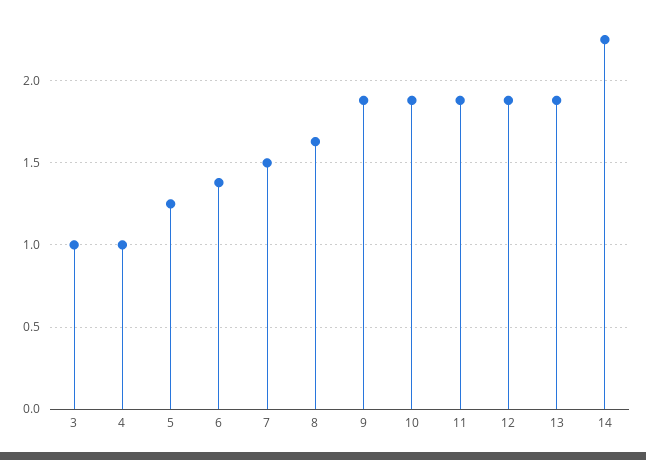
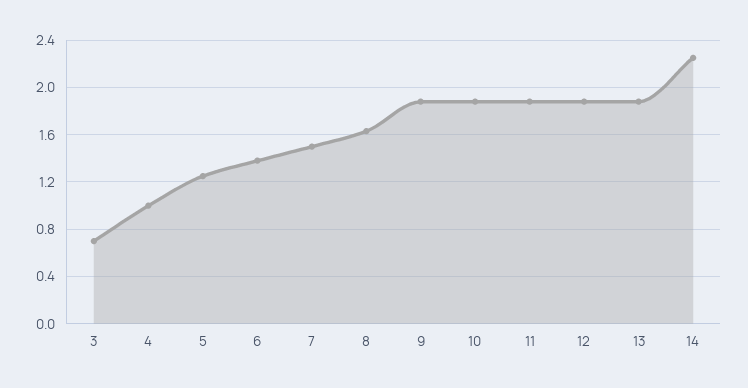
  {
-   "3": 1,
+   "3": 0.7,
    "4": 1,
    "5": 1.25,
    "6": 1.4,
    "7": 1.5,
    "8": 1.65,
    "9": 1.9,
    "10": 1.9,
    "11": 1.9,
    "12": 1.9,
    "13": 1.9,
    "14": 2.25
  }

